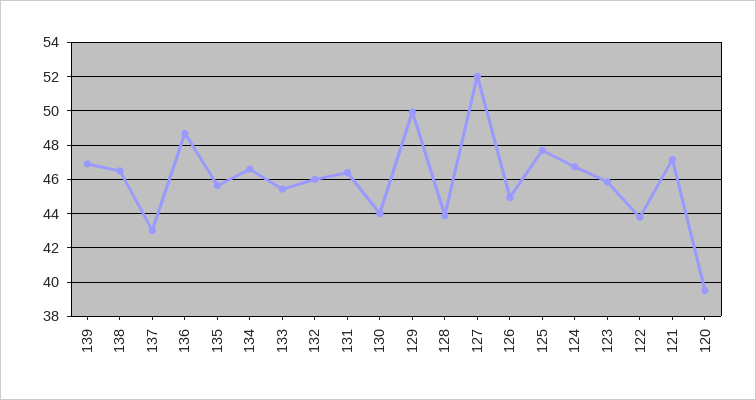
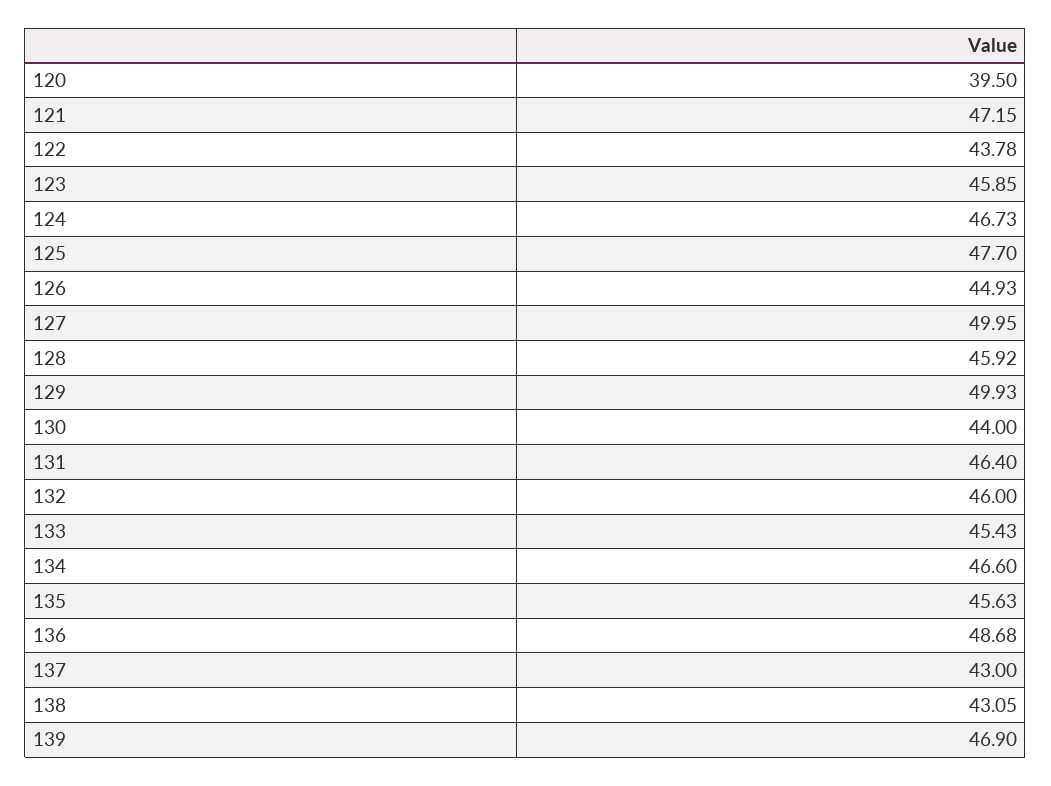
  {
    "139": 46.9,
-   "138": 46.5,
+   "138": 43.05,
    "137": 43,
    "136": 48.68,
    "135": 45.63,
    "134": 46.6,
    "133": 45.43,
    "132": 46,
    "131": 46.4,
    "130": 44,
    "129": 49.93,
-   "128": 44,
+   "128": 45.92,
-   "127": 52,
+   "127": 49.95,
    "126": 44.93,
    "125": 47.7,
    "124": 46.73,
    "123": 45.85,
    "122": 43.78,
    "121": 47.15,
    "120": 39.5
  }

